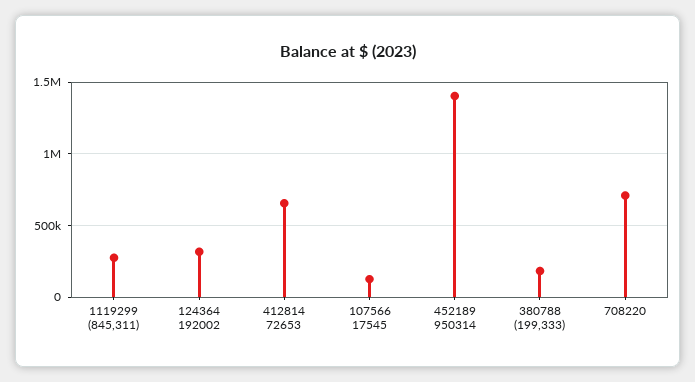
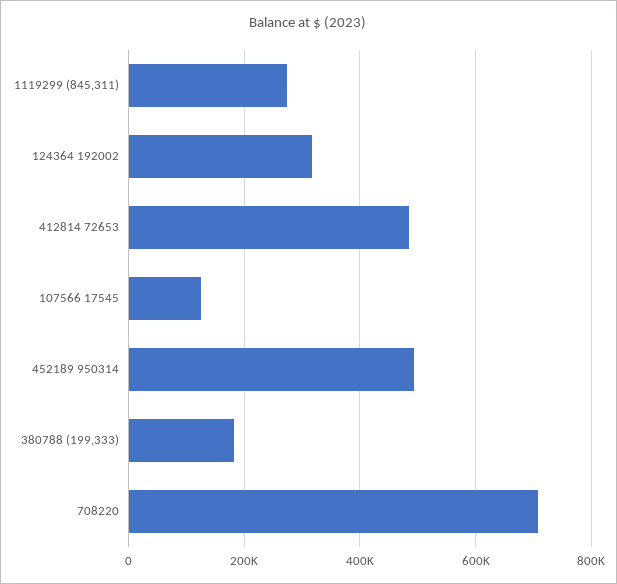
  {
    "1119299 (845,311)": 280000,
    "124364 192002": 320000,
-   "412814 72653": 650000,
+   "412814 72653": 480000,
    "107566 17545": 120000,
-   "452189 950314": 1400000,
+   "452189 950314": 500000,
    "380788 (199,333)": 180000,
    "708220": 700000
  }

